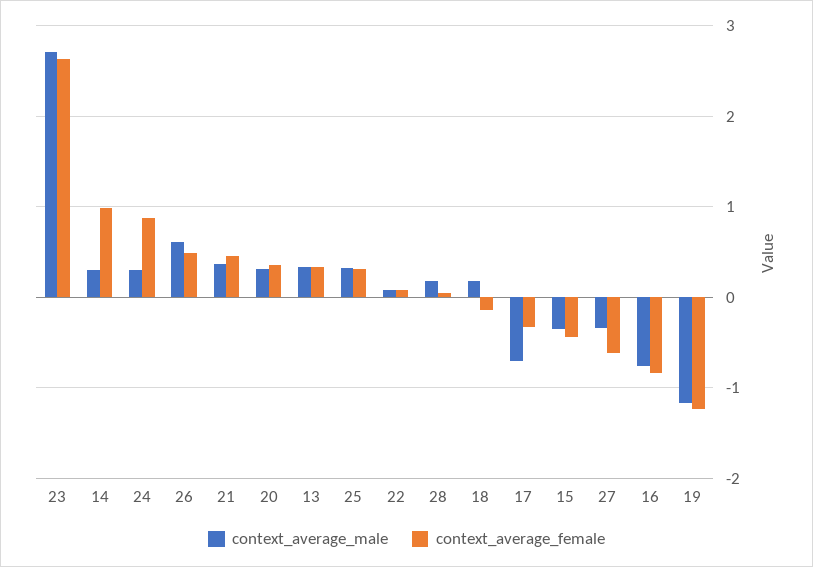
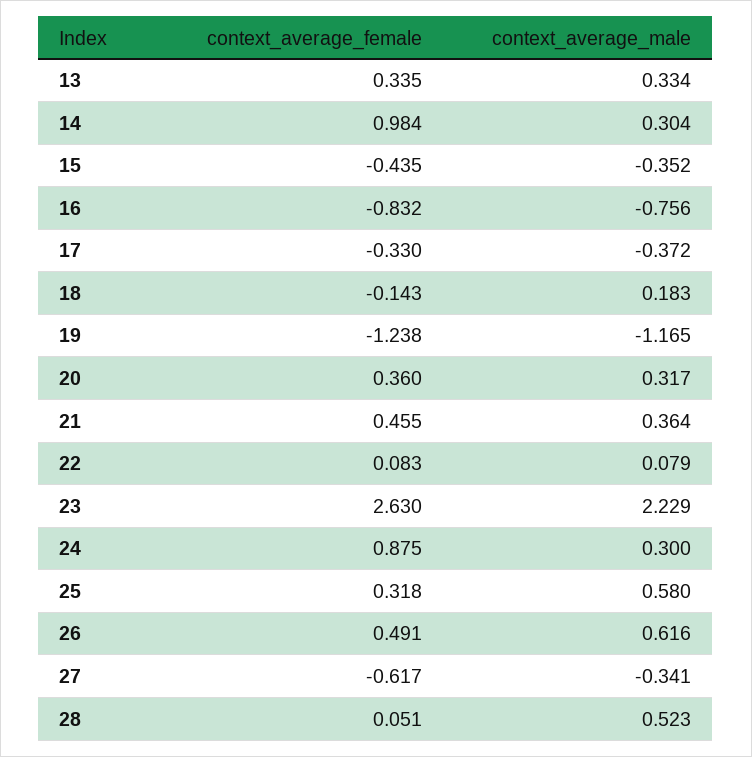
  {
    "context_average_male": {
-     "23": 2.7,
+     "23": 2.229,
      "14": 0.304,
      "24": 0.3,
      "26": 0.616,
      "21": 0.364,
      "20": 0.317,
      "13": 0.334,
-     "25": 0.3,
+     "25": 0.58,
      "22": 0.079,
-     "28": 0.2,
+     "28": 0.523,
      "18": 0.183,
-     "17": -0.7,
+     "17": -0.372,
      "15": -0.352,
      "27": -0.341,
      "16": -0.756,
      "19": -1.165
    },
    "context_average_female": {
      "23": 2.63,
      "14": 0.984,
      "24": 0.875,
      "26": 0.491,
      "21": 0.455,
      "20": 0.36,
      "13": 0.335,
      "25": 0.318,
      "22": 0.083,
      "28": 0.051,
      "18": -0.143,
      "17": -0.33,
      "15": -0.435,
      "27": -0.617,
      "16": -0.832,
      "19": -1.238
    }
  }

